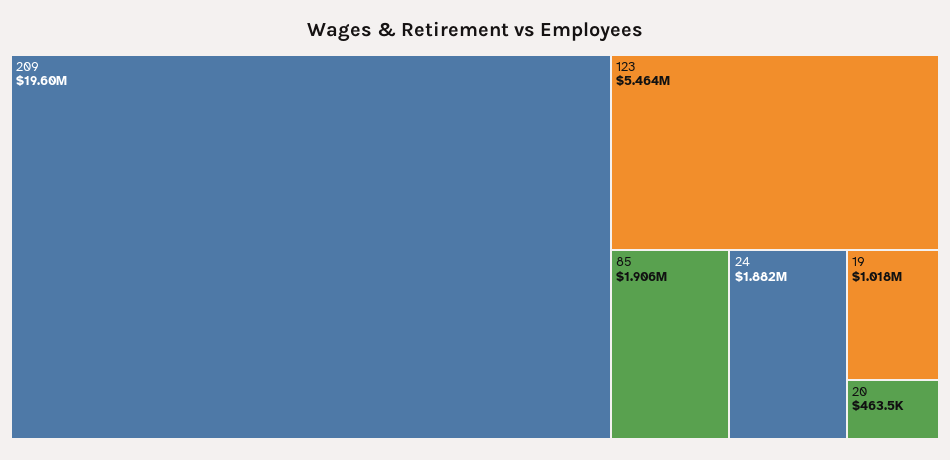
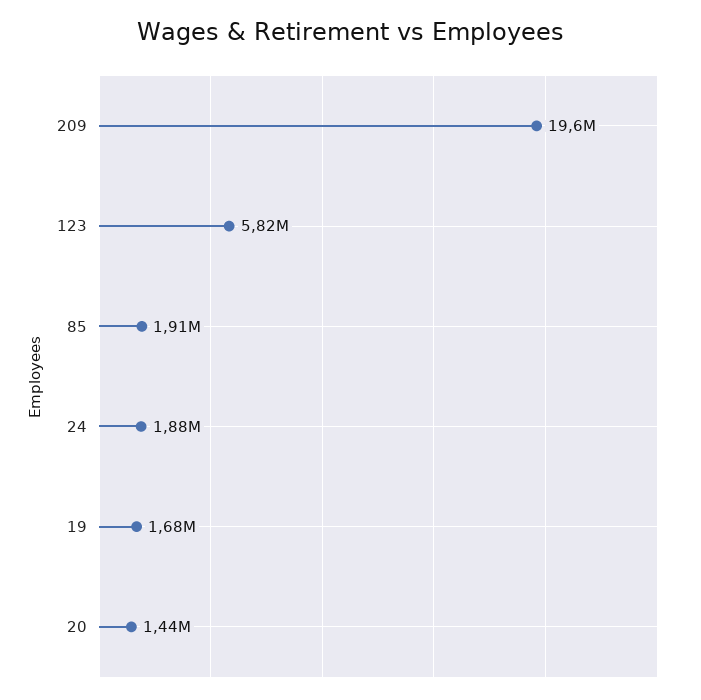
  {
    "209": 19600000,
-   "123": 5464000,
+   "123": 5820000,
    "85": 1906000,
    "24": 1882000,
-   "19": 1018000,
+   "19": 1680000,
-   "20": 463500
+   "20": 1440000
  }

